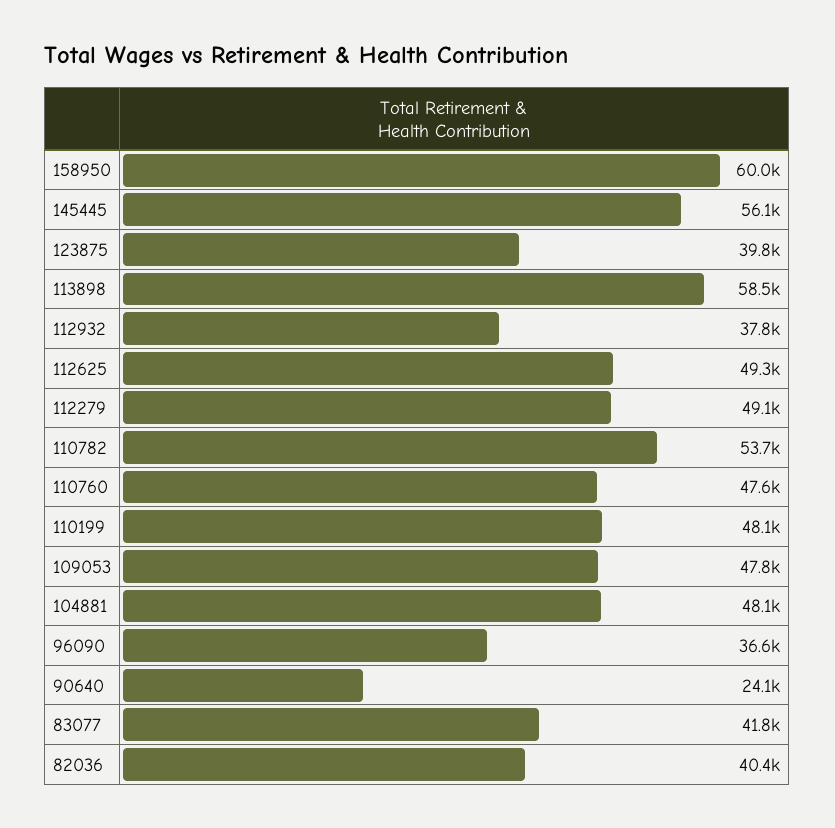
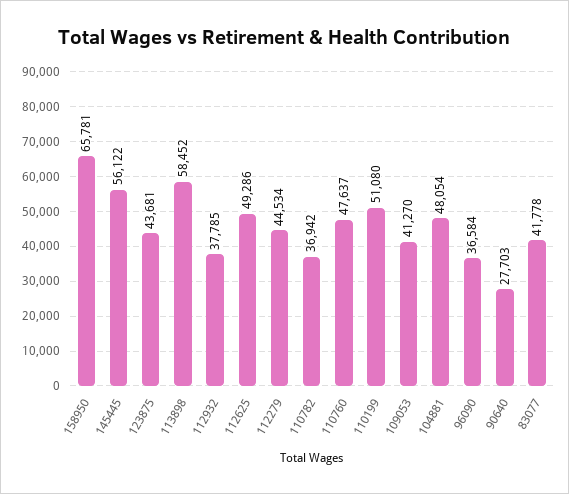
  {
-   "158950": 60000,
+   "158950": 65781,
    "145445": 56122,
-   "123875": 39800,
+   "123875": 43681,
    "113898": 58452,
    "112932": 37785,
    "112625": 49286,
-   "112279": 49100,
+   "112279": 44534,
-   "110782": 53700,
+   "110782": 36942,
    "110760": 47637,
-   "110199": 48100,
+   "110199": 51080,
-   "109053": 47800,
+   "109053": 41270,
    "104881": 48054,
    "96090": 36584,
-   "90640": 24100,
+   "90640": 27703,
-   "83077": 41778,
+   "83077": 41778
-   "82036": 40400
  }

